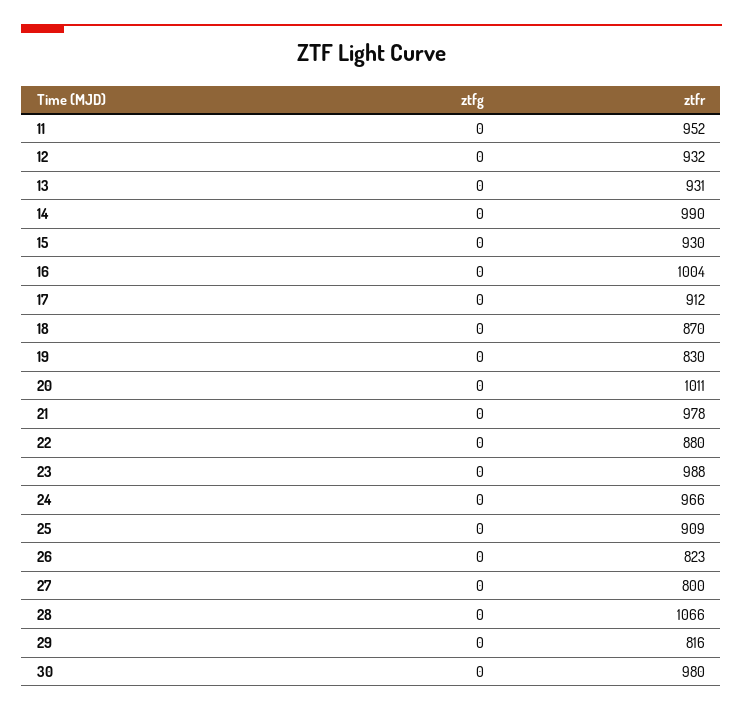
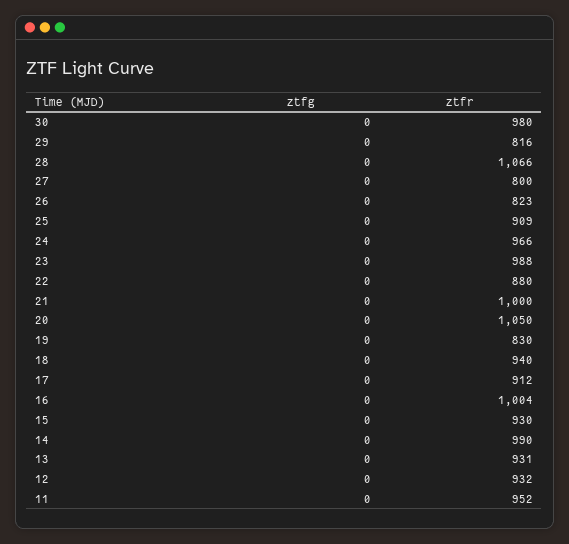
  {
    "ztfg": {
      "11": 0,
      "12": 0,
      "13": 0,
      "14": 0,
      "15": 0,
      "16": 0,
      "17": 0,
      "18": 0,
      "19": 0,
      "20": 0,
      "21": 0,
      "22": 0,
      "23": 0,
      "24": 0,
      "25": 0,
      "26": 0,
      "27": 0,
      "28": 0,
      "29": 0,
      "30": 0
    },
    "ztfr": {
      "11": 952,
      "12": 932,
      "13": 931,
      "14": 990,
      "15": 930,
      "16": 1004,
      "17": 912,
-     "18": 870,
+     "18": 940,
      "19": 830,
-     "20": 1011,
+     "20": 1050,
-     "21": 978,
+     "21": 1000,
      "22": 880,
      "23": 988,
      "24": 966,
      "25": 909,
      "26": 823,
      "27": 800,
      "28": 1066,
      "29": 816,
      "30": 980
    }
  }

